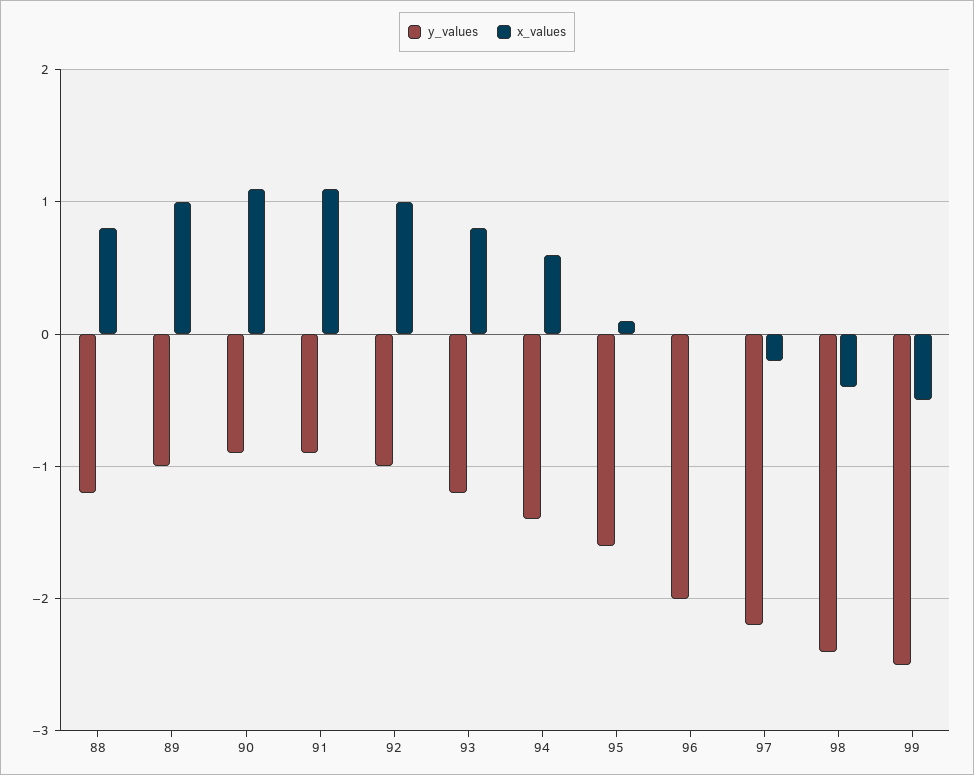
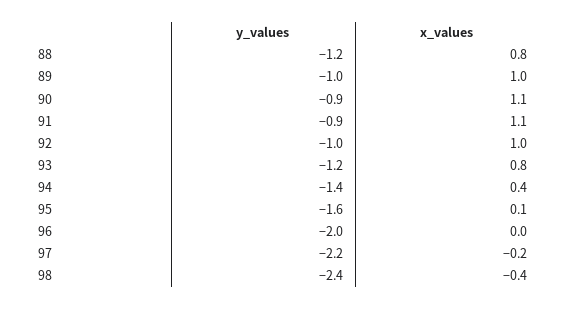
  {
    "y_values": {
      "88": -1.2,
      "89": -1,
      "90": -0.9,
      "91": -0.9,
      "92": -1,
      "93": -1.2,
      "94": -1.4,
      "95": -1.6,
      "96": -2,
      "97": -2.2,
-     "98": -2.4,
+     "98": -2.4
-     "99": -2.5
    },
    "x_values": {
      "88": 0.8,
      "89": 1,
      "90": 1.1,
      "91": 1.1,
      "92": 1,
      "93": 0.8,
-     "94": 0.6,
+     "94": 0.4,
      "95": 0.1,
      "96": 0,
      "97": -0.2,
-     "98": -0.4,
+     "98": -0.4
-     "99": -0.5
    }
  }

